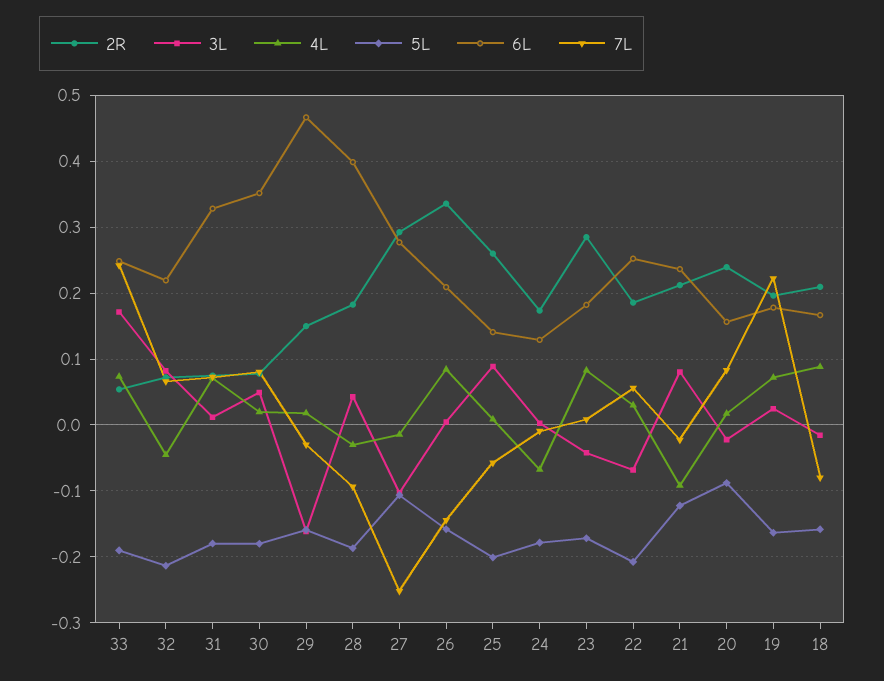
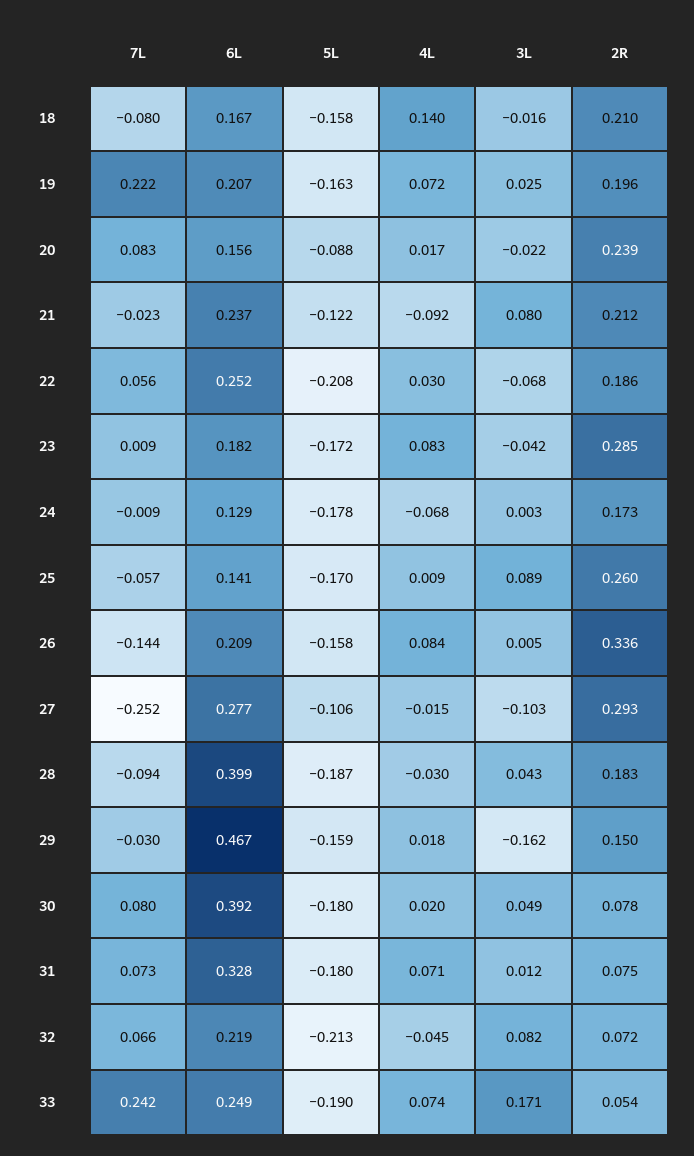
  {
    "2R": {
      "33": 0.054,
      "32": 0.072,
      "31": 0.075,
      "30": 0.078,
      "29": 0.15,
      "28": 0.183,
      "27": 0.293,
      "26": 0.336,
      "25": 0.26,
      "24": 0.173,
      "23": 0.285,
      "22": 0.186,
      "21": 0.212,
      "20": 0.239,
      "19": 0.196,
      "18": 0.21
    },
    "3L": {
      "33": 0.171,
      "32": 0.082,
      "31": 0.012,
      "30": 0.049,
      "29": -0.162,
      "28": 0.043,
      "27": -0.103,
      "26": 0.005,
      "25": 0.089,
      "24": 0.003,
      "23": -0.042,
      "22": -0.068,
      "21": 0.08,
      "20": -0.022,
      "19": 0.025,
      "18": -0.016
    },
    "4L": {
      "33": 0.074,
      "32": -0.045,
      "31": 0.071,
      "30": 0.02,
      "29": 0.018,
      "28": -0.03,
      "27": -0.015,
      "26": 0.084,
      "25": 0.009,
      "24": -0.068,
      "23": 0.083,
      "22": 0.03,
      "21": -0.092,
      "20": 0.017,
      "19": 0.072,
-     "18": 0.09
+     "18": 0.14
    },
    "5L": {
      "33": -0.19,
      "32": -0.213,
      "31": -0.18,
      "30": -0.18,
      "29": -0.159,
      "28": -0.187,
      "27": -0.106,
      "26": -0.158,
-     "25": -0.2,
+     "25": -0.17,
      "24": -0.178,
      "23": -0.172,
      "22": -0.208,
      "21": -0.122,
      "20": -0.088,
      "19": -0.163,
      "18": -0.158
    },
    "6L": {
      "33": 0.249,
      "32": 0.219,
      "31": 0.328,
-     "30": 0.35,
+     "30": 0.392,
      "29": 0.467,
      "28": 0.399,
      "27": 0.277,
      "26": 0.209,
      "25": 0.141,
      "24": 0.129,
      "23": 0.182,
      "22": 0.252,
      "21": 0.237,
      "20": 0.156,
-     "19": 0.18,
+     "19": 0.207,
      "18": 0.167
    },
    "7L": {
      "33": 0.242,
      "32": 0.066,
      "31": 0.073,
      "30": 0.08,
      "29": -0.03,
      "28": -0.094,
      "27": -0.252,
      "26": -0.144,
      "25": -0.057,
      "24": -0.009,
      "23": 0.009,
      "22": 0.056,
      "21": -0.023,
      "20": 0.083,
      "19": 0.222,
      "18": -0.08
    }
  }

